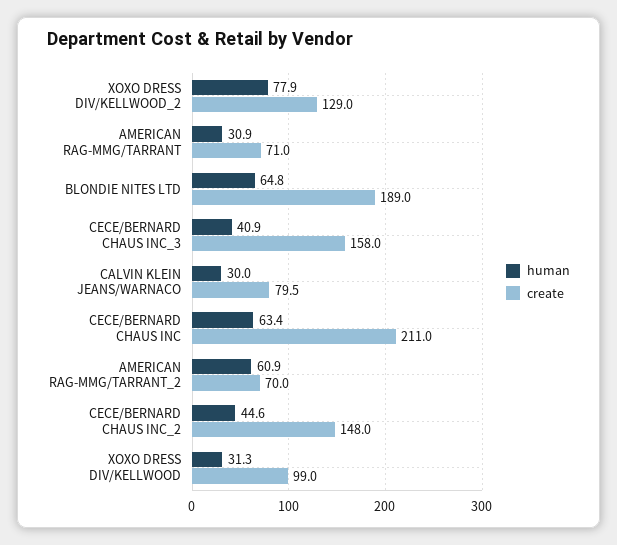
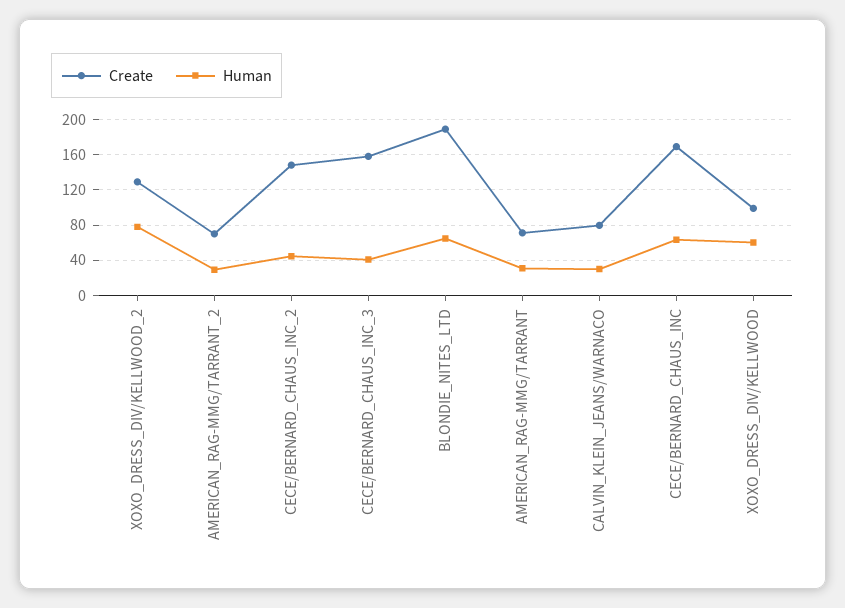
  {
    "human": {
      "XOXO DRESS DIV/KELLWOOD_2": 77.9,
      "AMERICAN RAG-MMG/TARRANT": 30.9,
      "BLONDIE NITES LTD": 64.8,
      "CECE/BERNARD CHAUS INC_3": 40.9,
      "CALVIN KLEIN JEANS/WARNACO": 30,
      "CECE/BERNARD CHAUS INC": 63.4,
-     "AMERICAN RAG-MMG/TARRANT_2": 60.9,
+     "AMERICAN RAG-MMG/TARRANT_2": 30,
      "CECE/BERNARD CHAUS INC_2": 44.6,
-     "XOXO DRESS DIV/KELLWOOD": 31.3
+     "XOXO DRESS DIV/KELLWOOD": 60
    },
    "create": {
      "XOXO DRESS DIV/KELLWOOD_2": 129,
      "AMERICAN RAG-MMG/TARRANT": 71,
      "BLONDIE NITES LTD": 189,
      "CECE/BERNARD CHAUS INC_3": 158,
      "CALVIN KLEIN JEANS/WARNACO": 79.5,
-     "CECE/BERNARD CHAUS INC": 211,
+     "CECE/BERNARD CHAUS INC": 170,
      "AMERICAN RAG-MMG/TARRANT_2": 70,
      "CECE/BERNARD CHAUS INC_2": 148,
      "XOXO DRESS DIV/KELLWOOD": 99
    }
  }

